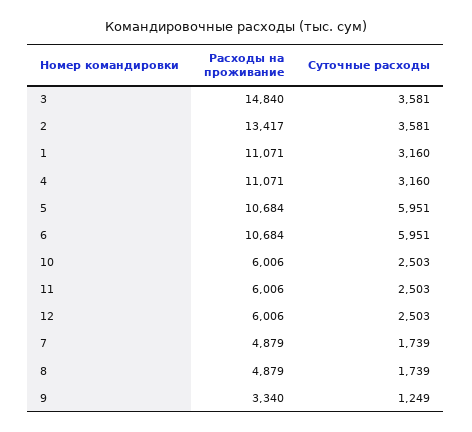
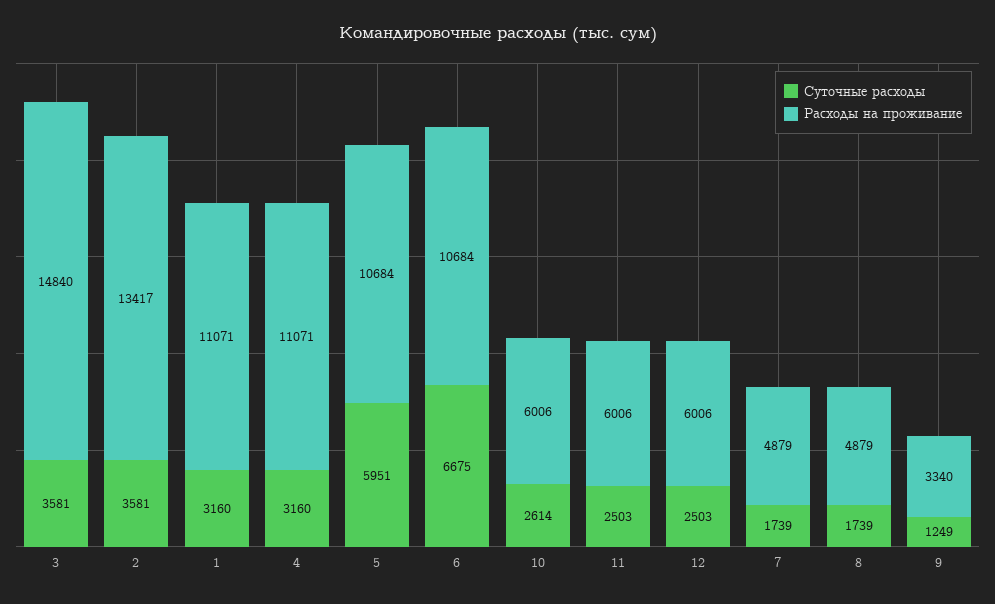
  {
    "Расходы на проживание": {
      "3": 14840,
      "2": 13417,
      "1": 11071,
      "4": 11071,
      "5": 10684,
      "6": 10684,
      "10": 6006,
      "11": 6006,
      "12": 6006,
      "7": 4879,
      "8": 4879,
      "9": 3340
    },
    "Суточные расходы": {
      "3": 3581,
      "2": 3581,
      "1": 3160,
      "4": 3160,
      "5": 5951,
-     "6": 5951,
+     "6": 6675,
-     "10": 2503,
+     "10": 2614,
      "11": 2503,
      "12": 2503,
      "7": 1739,
      "8": 1739,
      "9": 1249
    }
  }

